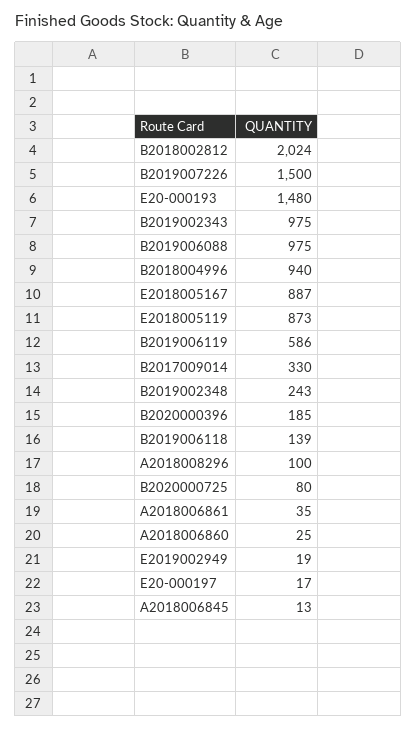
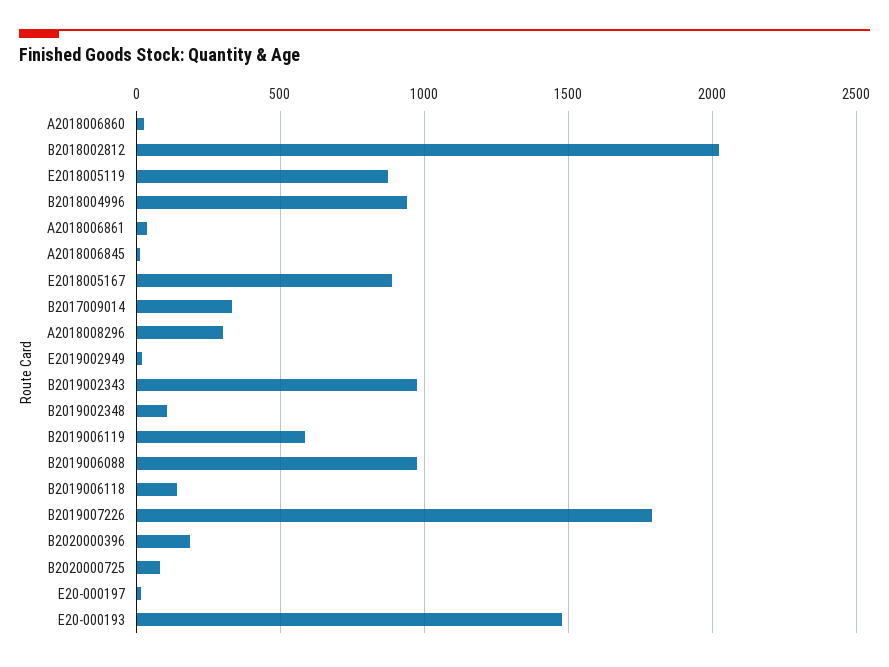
  {
    "B2018002812": 2024,
-   "B2019007226": 1500,
+   "B2019007226": 1800,
    "E20-000193": 1480,
    "B2019002343": 975,
    "B2019006088": 975,
    "B2018004996": 940,
    "E2018005167": 887,
    "E2018005119": 873,
    "B2019006119": 586,
    "B2017009014": 330,
-   "B2019002348": 243,
+   "B2019002348": 100,
    "B2020000396": 185,
    "B2019006118": 139,
-   "A2018008296": 100,
+   "A2018008296": 300,
    "B2020000725": 80,
    "A2018006861": 35,
    "A2018006860": 25,
    "E2019002949": 19,
    "E20-000197": 17,
    "A2018006845": 13
  }

